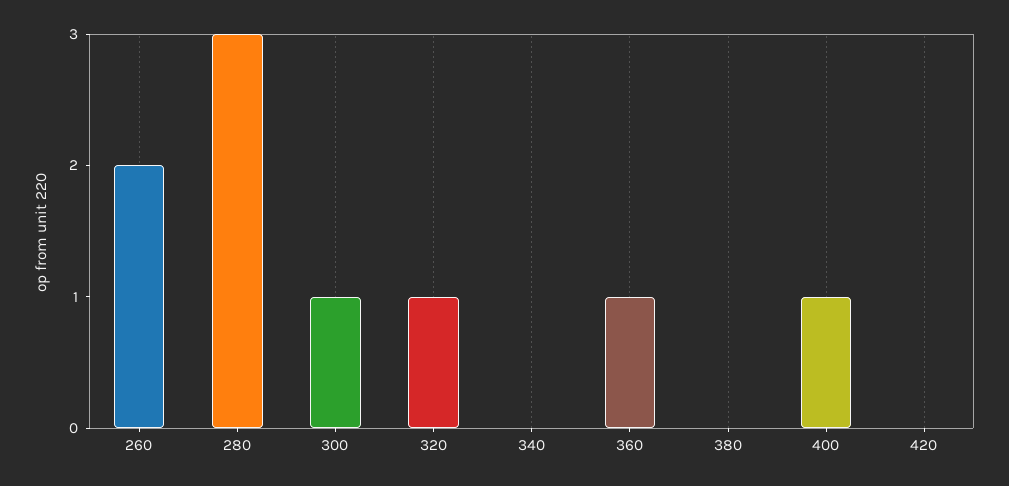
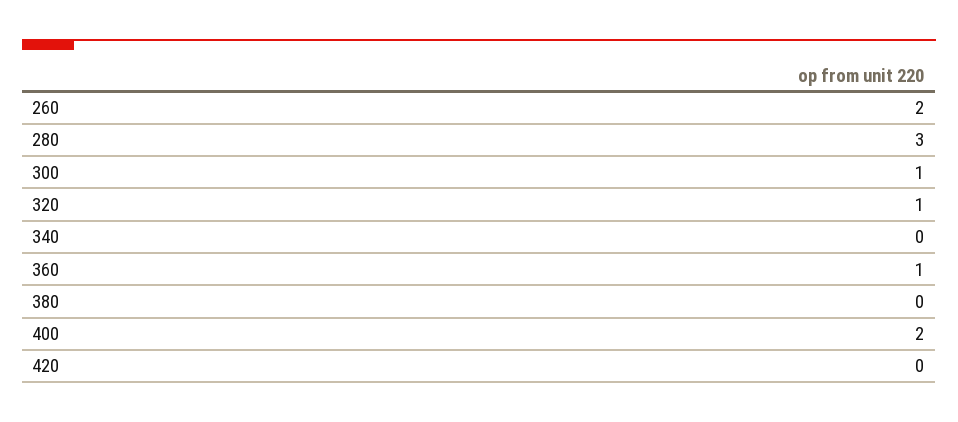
  {
    "260": 2,
    "280": 3,
    "300": 1,
    "320": 1,
    "340": 0,
    "360": 1,
    "380": 0,
-   "400": 1,
+   "400": 2,
    "420": 0
  }

